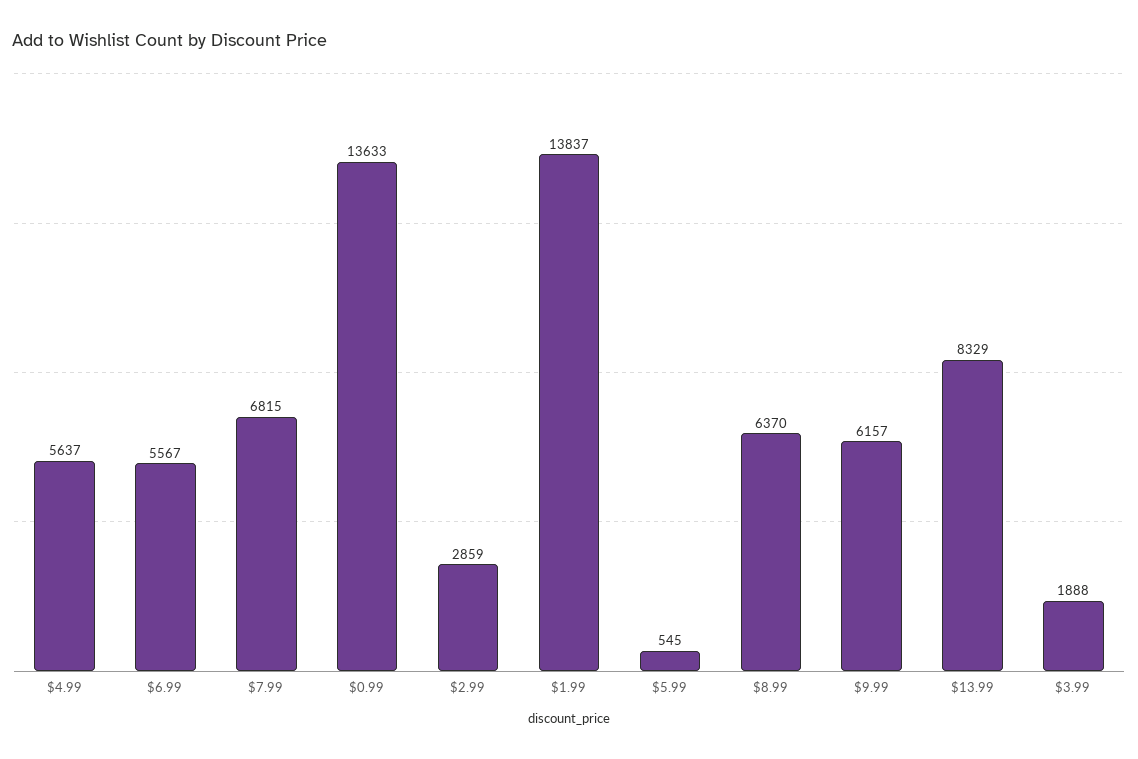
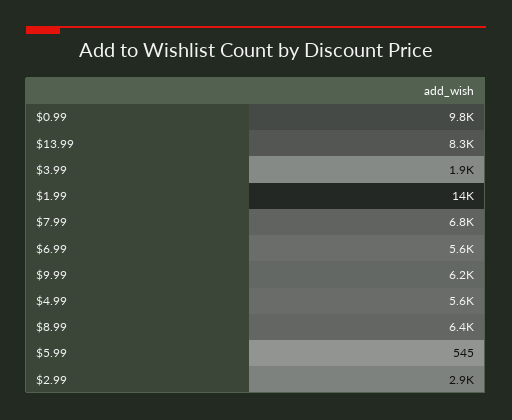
  {
    "$4.99": 5637,
    "$6.99": 5567,
    "$7.99": 6815,
-   "$0.99": 13633,
+   "$0.99": 9800,
    "$2.99": 2859,
    "$1.99": 13837,
    "$5.99": 545,
    "$8.99": 6370,
    "$9.99": 6157,
    "$13.99": 8329,
    "$3.99": 1888
  }

